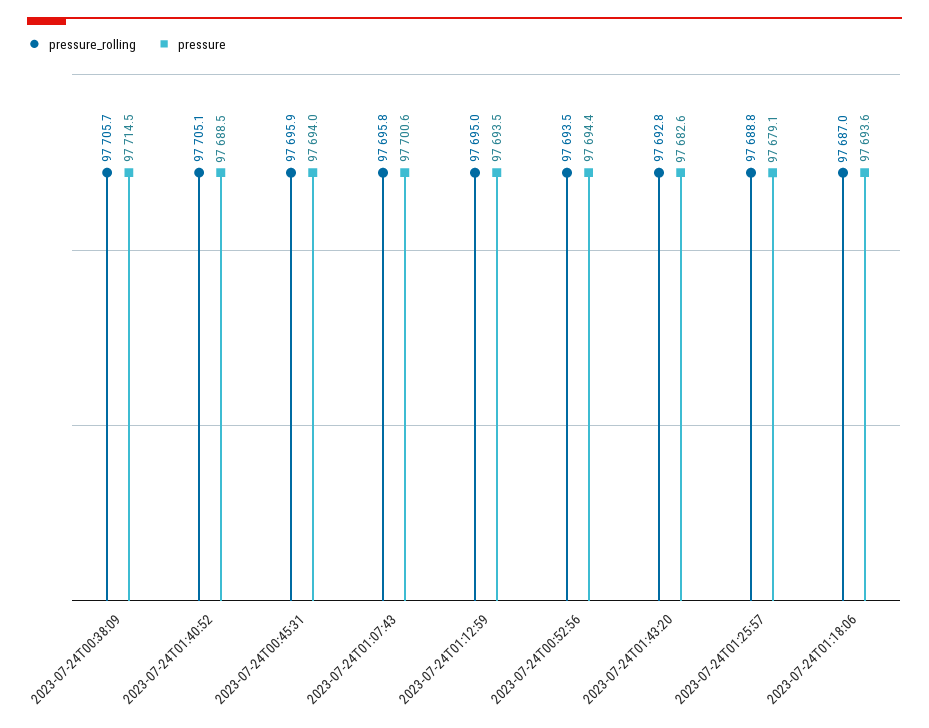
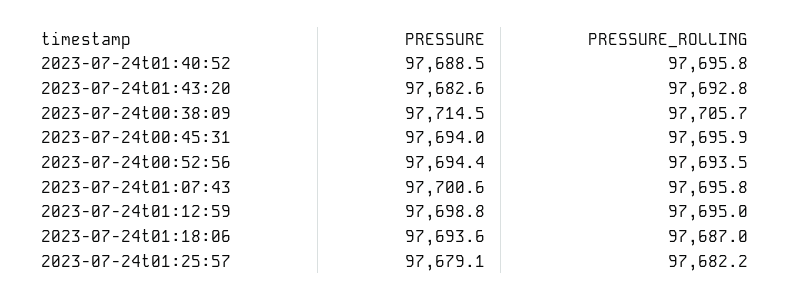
  {
    "pressure_rolling": {
      "2023-07-24T00:38:09": 97705.7,
-     "2023-07-24T01:40:52": 97705.1,
+     "2023-07-24T01:40:52": 97695.8,
      "2023-07-24T00:45:31": 97695.9,
      "2023-07-24T01:07:43": 97695.8,
      "2023-07-24T01:12:59": 97695,
      "2023-07-24T00:52:56": 97693.5,
      "2023-07-24T01:43:20": 97692.8,
-     "2023-07-24T01:25:57": 97688.8,
+     "2023-07-24T01:25:57": 97682.2,
      "2023-07-24T01:18:06": 97687
    },
    "pressure": {
      "2023-07-24T00:38:09": 97714.5,
      "2023-07-24T01:40:52": 97688.5,
      "2023-07-24T00:45:31": 97694,
      "2023-07-24T01:07:43": 97700.6,
-     "2023-07-24T01:12:59": 97693.5,
+     "2023-07-24T01:12:59": 97698.8,
      "2023-07-24T00:52:56": 97694.4,
      "2023-07-24T01:43:20": 97682.6,
      "2023-07-24T01:25:57": 97679.1,
      "2023-07-24T01:18:06": 97693.6
    }
  }

